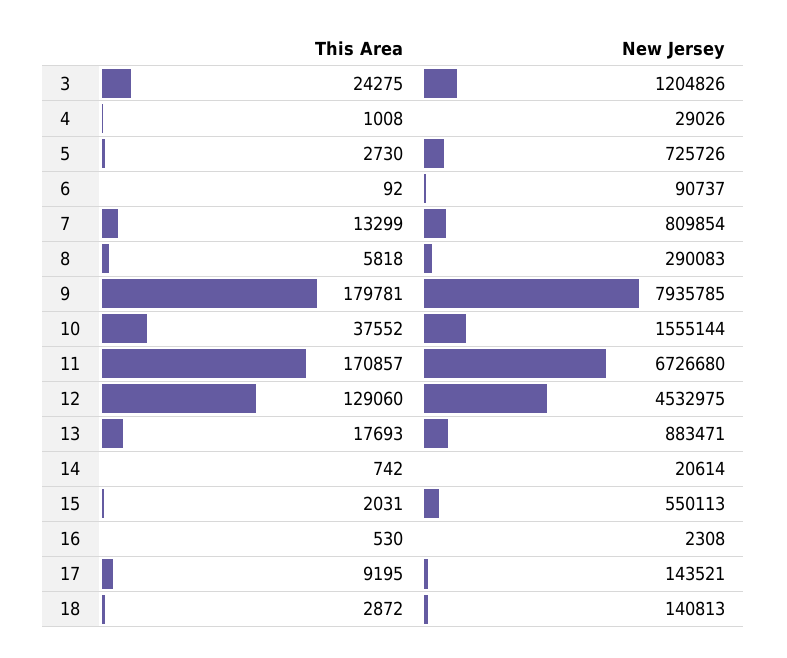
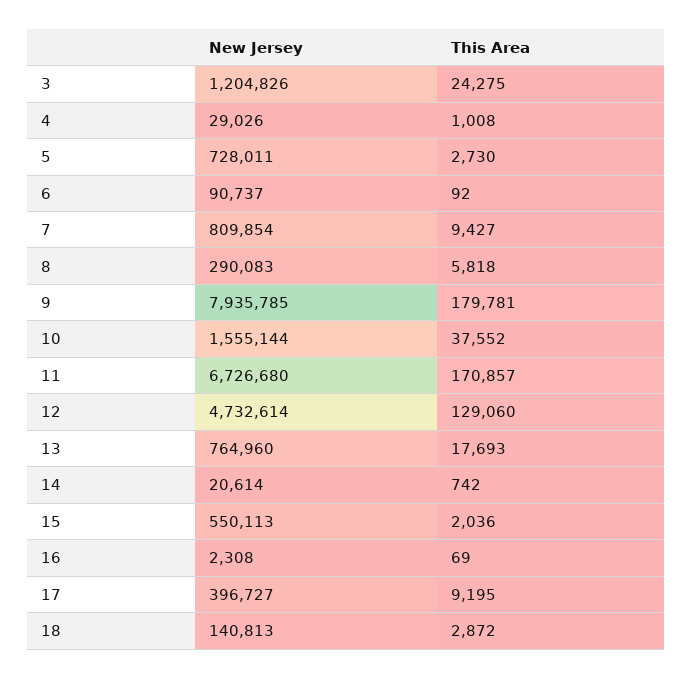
  {
    "This Area": {
      "3": 24275,
      "4": 1008,
      "5": 2730,
      "6": 92,
-     "7": 13299,
+     "7": 9427,
      "8": 5818,
      "9": 179781,
      "10": 37552,
      "11": 170857,
      "12": 129060,
      "13": 17693,
      "14": 742,
-     "15": 2031,
+     "15": 2036,
-     "16": 530,
+     "16": 69,
      "17": 9195,
      "18": 2872
    },
    "New Jersey": {
      "3": 1204826,
      "4": 29026,
-     "5": 725726,
+     "5": 728011,
      "6": 90737,
      "7": 809854,
      "8": 290083,
      "9": 7935785,
      "10": 1555144,
      "11": 6726680,
-     "12": 4532975,
+     "12": 4732614,
-     "13": 883471,
+     "13": 764960,
      "14": 20614,
      "15": 550113,
      "16": 2308,
-     "17": 143521,
+     "17": 396727,
      "18": 140813
    }
  }

